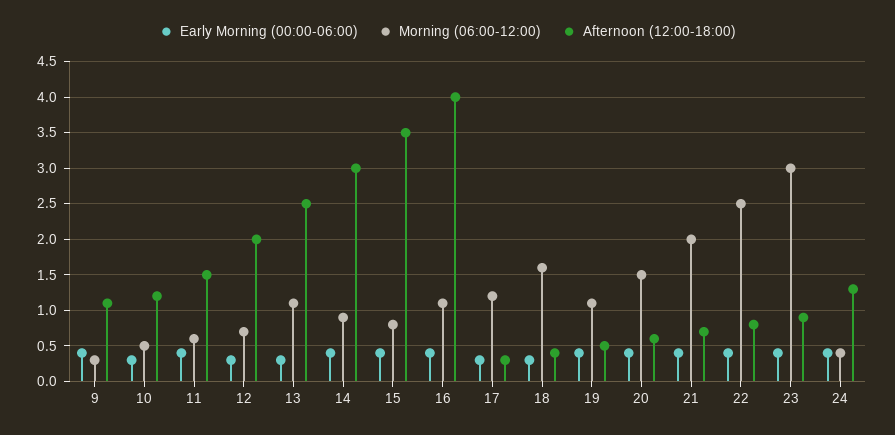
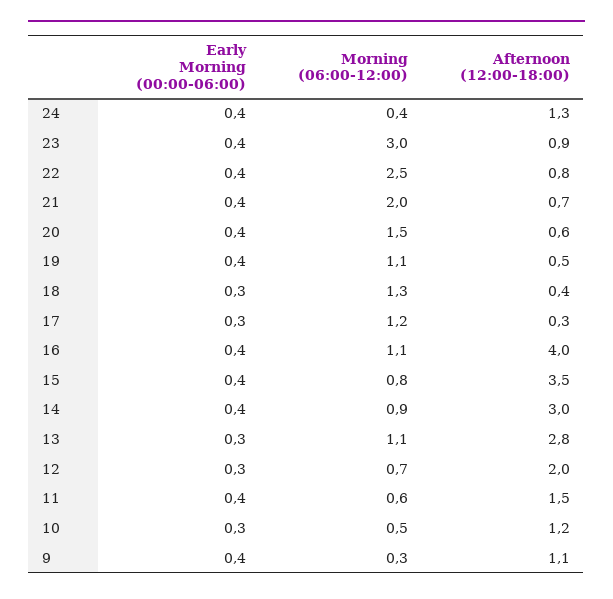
  {
    "Early Morning (00:00-06:00)": {
      "9": 0.4,
      "10": 0.3,
      "11": 0.4,
      "12": 0.3,
      "13": 0.3,
      "14": 0.4,
      "15": 0.4,
      "16": 0.4,
      "17": 0.3,
      "18": 0.3,
      "19": 0.4,
      "20": 0.4,
      "21": 0.4,
      "22": 0.4,
      "23": 0.4,
      "24": 0.4
    },
    "Morning (06:00-12:00)": {
      "9": 0.3,
      "10": 0.5,
      "11": 0.6,
      "12": 0.7,
      "13": 1.1,
      "14": 0.9,
      "15": 0.8,
      "16": 1.1,
      "17": 1.2,
-     "18": 1.6,
+     "18": 1.3,
      "19": 1.1,
      "20": 1.5,
      "21": 2,
      "22": 2.5,
      "23": 3,
      "24": 0.4
    },
    "Afternoon (12:00-18:00)": {
      "9": 1.1,
      "10": 1.2,
      "11": 1.5,
      "12": 2,
-     "13": 2.5,
+     "13": 2.8,
      "14": 3,
      "15": 3.5,
      "16": 4,
      "17": 0.3,
      "18": 0.4,
      "19": 0.5,
      "20": 0.6,
      "21": 0.7,
      "22": 0.8,
      "23": 0.9,
      "24": 1.3
    }
  }

